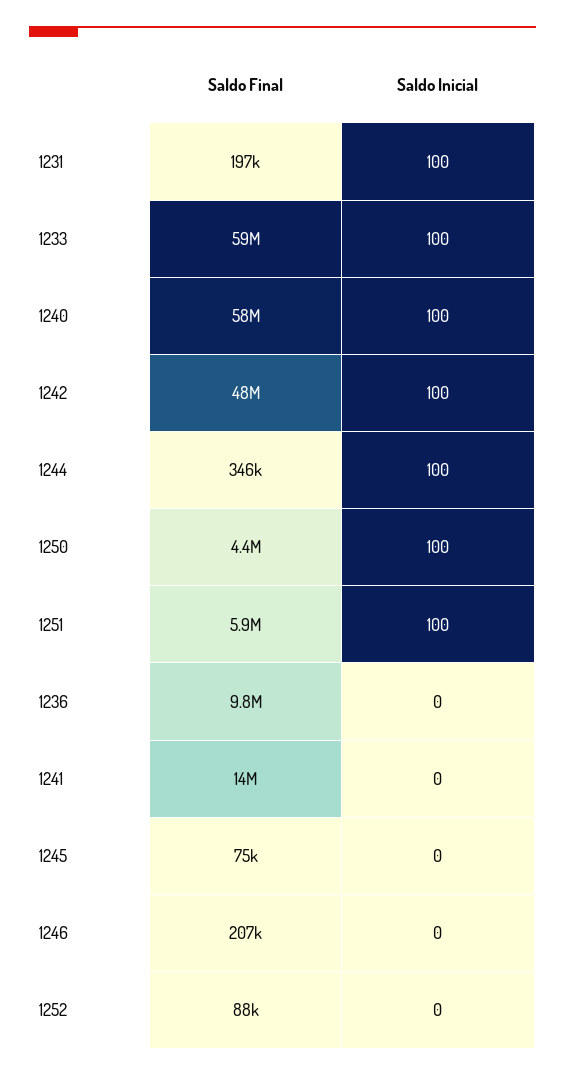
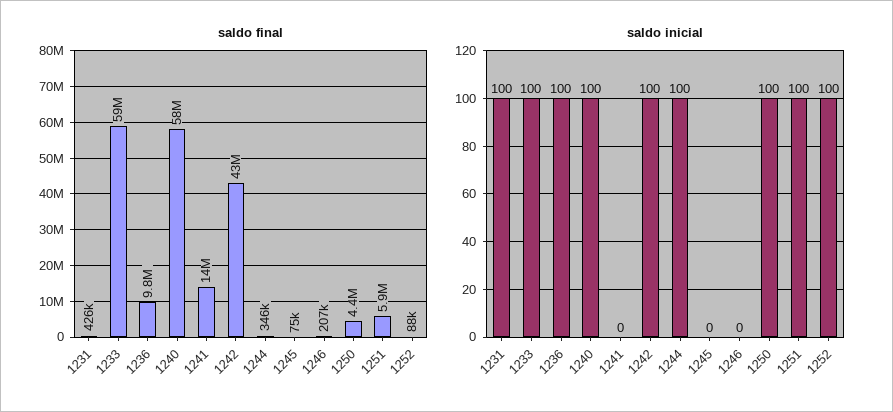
  {
    "Saldo Final": {
-     "1231": 197000,
+     "1231": 426000,
      "1233": 59000000,
      "1240": 58000000,
-     "1242": 48000000,
+     "1242": 43000000,
      "1244": 346000,
      "1250": 4400000,
      "1251": 5900000,
      "1236": 9800000,
      "1241": 14000000,
      "1245": 75000,
      "1246": 207000,
      "1252": 88000
    },
    "Saldo Inicial": {
      "1231": 100,
      "1233": 100,
      "1240": 100,
      "1242": 100,
      "1244": 100,
      "1250": 100,
      "1251": 100,
-     "1236": 0,
+     "1236": 100,
      "1241": 0,
      "1245": 0,
      "1246": 0,
-     "1252": 0
+     "1252": 100
    }
  }

